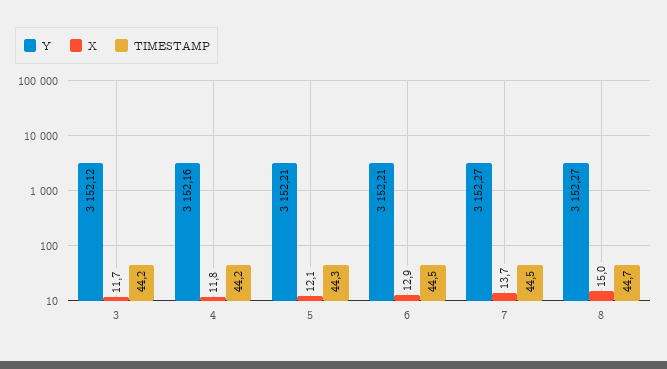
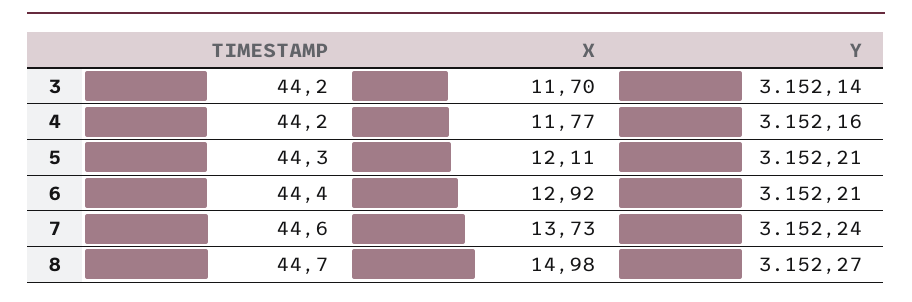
  {
    "Y": {
-     "3": 3152.12,
+     "3": 3152.14,
      "4": 3152.16,
      "5": 3152.21,
      "6": 3152.21,
-     "7": 3152.27,
+     "7": 3152.24,
      "8": 3152.27
    },
    "X": {
      "3": 11.7,
      "4": 11.77,
      "5": 12.11,
      "6": 12.92,
      "7": 13.73,
      "8": 14.98
    },
    "TIMESTAMP": {
      "3": 44.2,
      "4": 44.2,
      "5": 44.3,
-     "6": 44.5,
+     "6": 44.4,
-     "7": 44.5,
+     "7": 44.6,
      "8": 44.7
    }
  }

